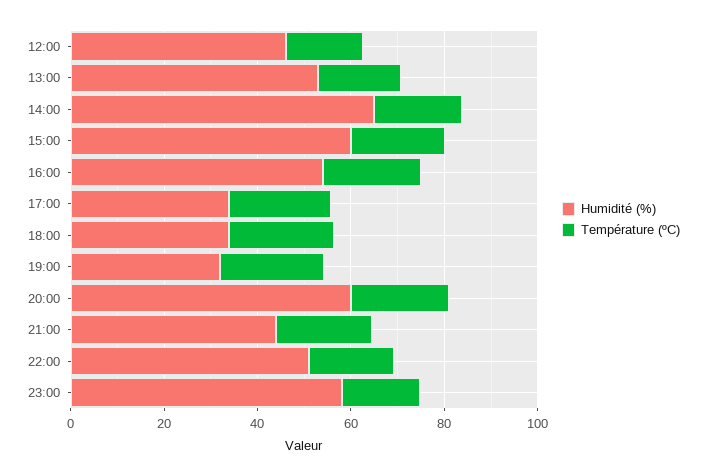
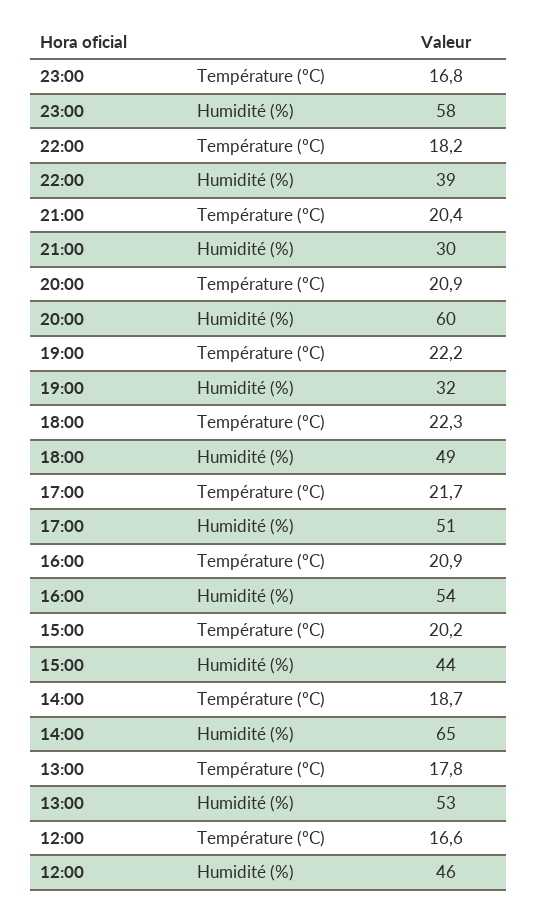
  {
    "Humidité (%)": {
      "12:00": 46,
      "13:00": 53,
      "14:00": 65,
-     "15:00": 60,
+     "15:00": 44,
      "16:00": 54,
-     "17:00": 35,
+     "17:00": 51,
-     "18:00": 35,
+     "18:00": 49,
      "19:00": 32,
      "20:00": 60,
-     "21:00": 45,
+     "21:00": 30,
-     "22:00": 50,
+     "22:00": 39,
      "23:00": 58
    },
    "Température (ºC)": {
      "12:00": 16.6,
      "13:00": 17.8,
      "14:00": 18.7,
      "15:00": 20.2,
      "16:00": 20.9,
      "17:00": 21.7,
      "18:00": 22.3,
      "19:00": 22.2,
      "20:00": 20.9,
      "21:00": 20.4,
      "22:00": 18.2,
      "23:00": 16.8
    }
  }

